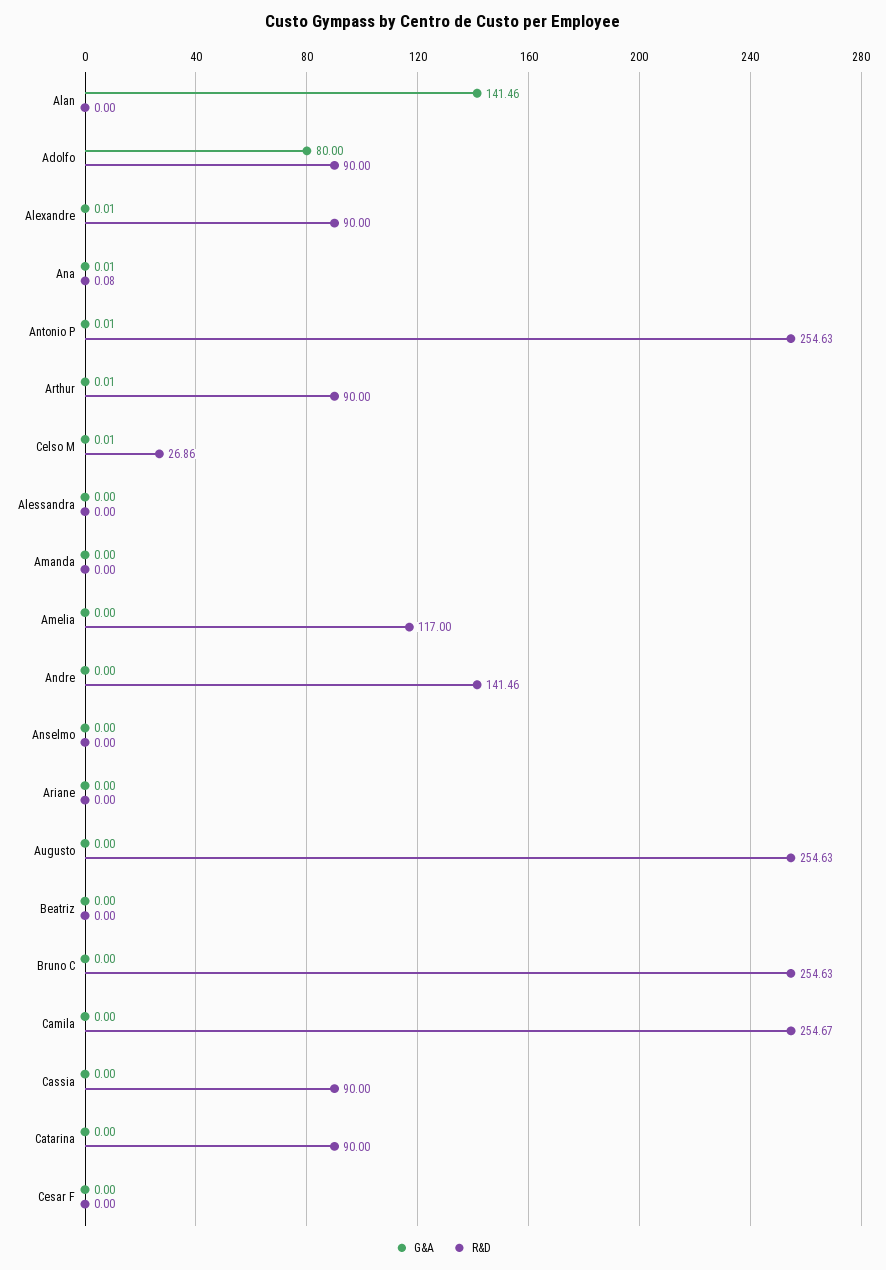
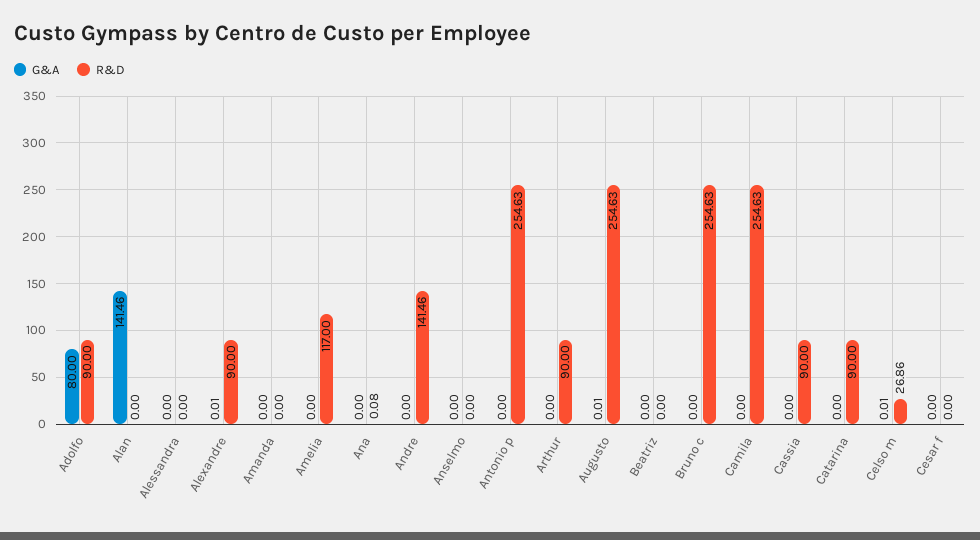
  {
    "G&A": {
      "Alan": 141.46,
      "Adolfo": 80,
      "Alexandre": 0.01,
-     "Ana": 0.01,
+     "Ana": 0,
-     "Antonio P": 0.01,
+     "Antonio P": 0,
-     "Arthur": 0.01,
+     "Arthur": 0,
      "Celso M": 0.01,
      "Alessandra": 0,
      "Amanda": 0,
      "Amelia": 0,
      "Andre": 0,
      "Anselmo": 0,
-     "Ariane": 0,
-     "Augusto": 0,
+     "Augusto": 0.01,
      "Beatriz": 0,
      "Bruno C": 0,
      "Camila": 0,
      "Cassia": 0,
      "Catarina": 0,
      "Cesar F": 0
    },
    "R&D": {
      "Alan": 0,
      "Adolfo": 90,
      "Alexandre": 90,
      "Ana": 0.08,
      "Antonio P": 254.63,
      "Arthur": 90,
      "Celso M": 26.86,
      "Alessandra": 0,
      "Amanda": 0,
      "Amelia": 117,
      "Andre": 141.46,
      "Anselmo": 0,
-     "Ariane": 0,
      "Augusto": 254.63,
      "Beatriz": 0,
      "Bruno C": 254.63,
-     "Camila": 254.67,
+     "Camila": 254.63,
      "Cassia": 90,
      "Catarina": 90,
      "Cesar F": 0
    }
  }

